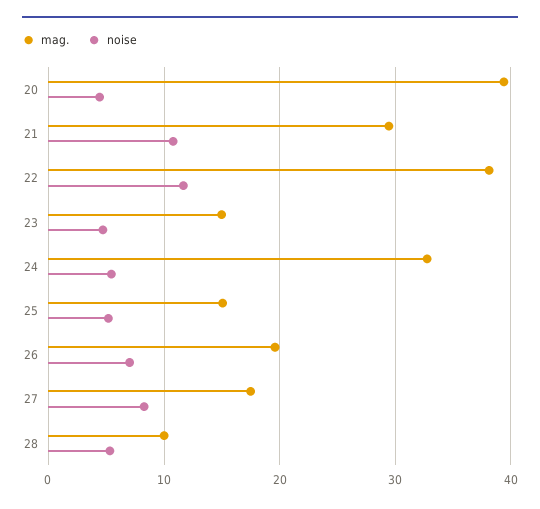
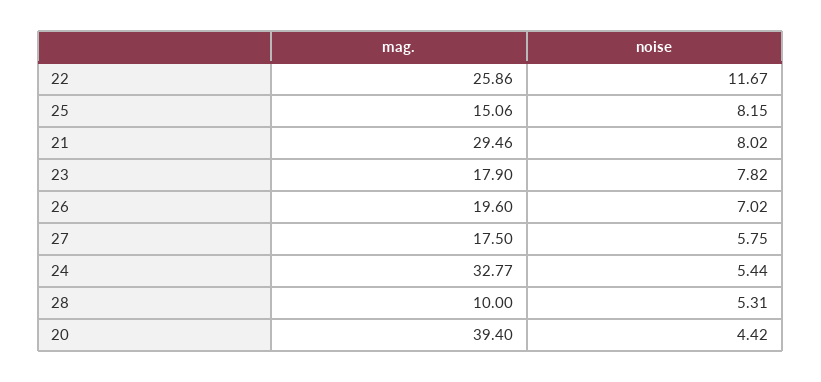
  {
    "mag.": {
      "20": 39.4,
      "21": 29.46,
-     "22": 38,
+     "22": 25.86,
-     "23": 15,
+     "23": 17.9,
      "24": 32.77,
      "25": 15.06,
      "26": 19.6,
      "27": 17.5,
      "28": 10
    },
    "noise": {
      "20": 4.42,
-     "21": 11,
+     "21": 8.02,
      "22": 11.67,
-     "23": 5,
+     "23": 7.82,
      "24": 5.44,
-     "25": 5,
+     "25": 8.15,
      "26": 7.02,
-     "27": 8,
+     "27": 5.75,
      "28": 5.31
    }
  }

